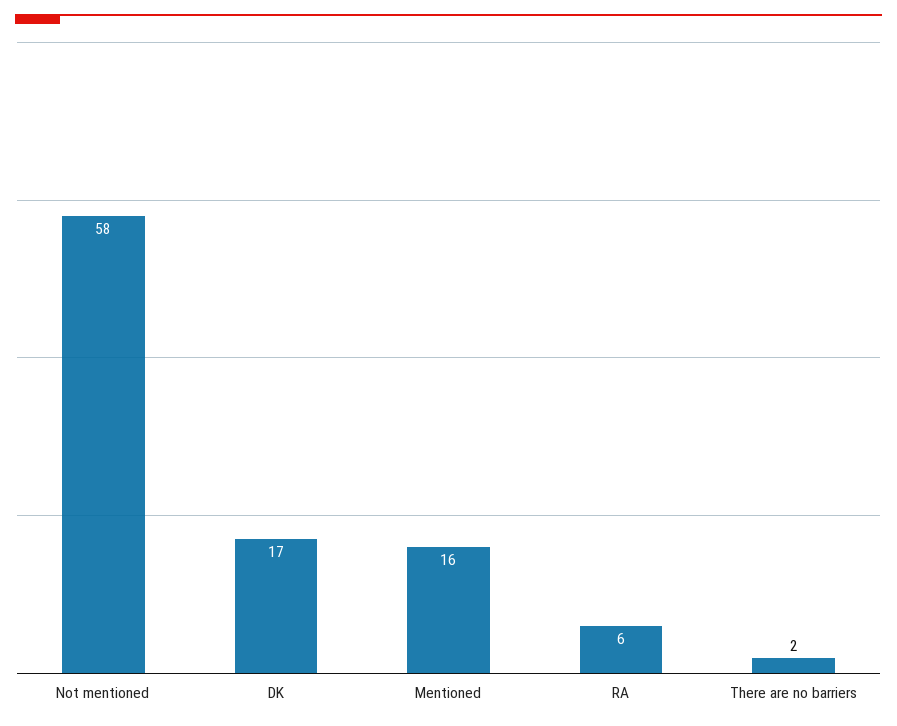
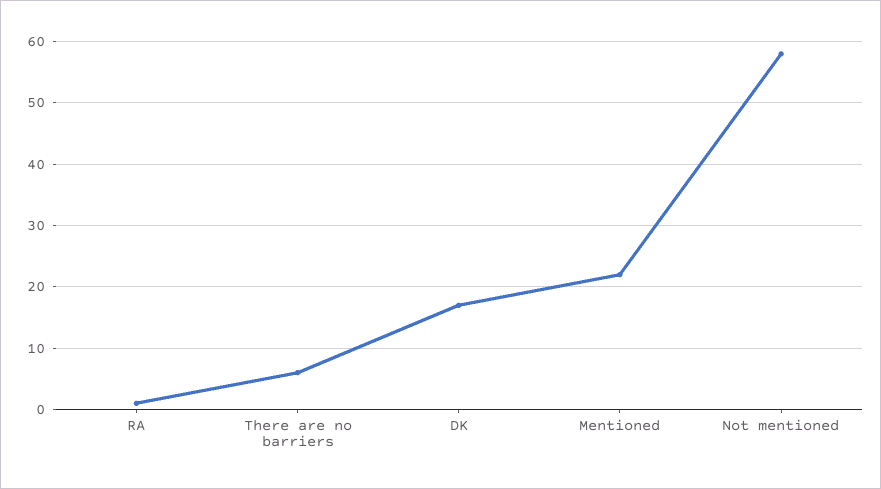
  {
    "Not mentioned": 58,
    "DK": 17,
-   "Mentioned": 16,
+   "Mentioned": 22,
-   "RA": 6,
+   "RA": 1,
-   "There are no barriers": 2
+   "There are no barriers": 6
  }

